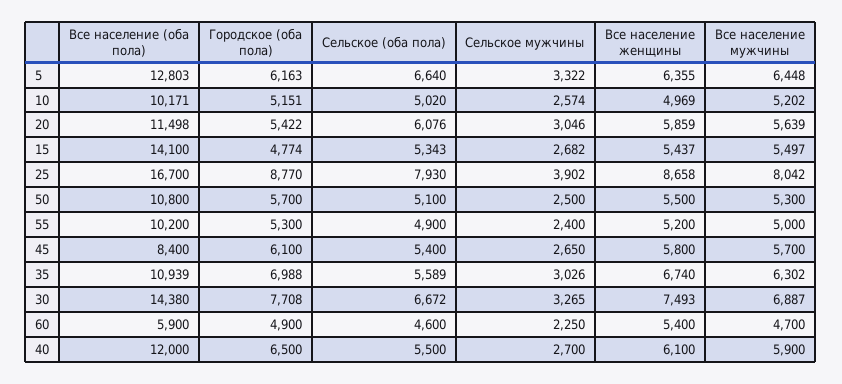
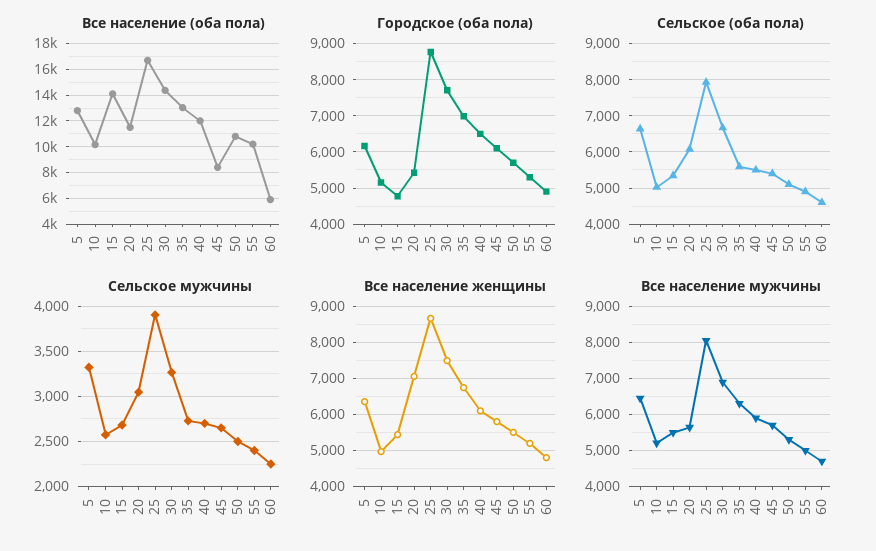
  {
    "Все население (оба пола)": {
      "5": 12803,
      "10": 10171,
      "20": 11498,
      "15": 14100,
      "25": 16700,
      "50": 10800,
      "55": 10200,
      "45": 8400,
-     "35": 10939,
+     "35": 13000,
      "30": 14380,
      "60": 5900,
      "40": 12000
    },
    "Городское (оба пола)": {
      "5": 6163,
      "10": 5151,
      "20": 5422,
      "15": 4774,
      "25": 8770,
      "50": 5700,
      "55": 5300,
      "45": 6100,
      "35": 6988,
      "30": 7708,
      "60": 4900,
      "40": 6500
    },
    "Сельское (оба пола)": {
      "5": 6640,
      "10": 5020,
      "20": 6076,
      "15": 5343,
      "25": 7930,
      "50": 5100,
      "55": 4900,
      "45": 5400,
      "35": 5589,
      "30": 6672,
      "60": 4600,
      "40": 5500
    },
    "Сельское мужчины": {
      "5": 3322,
      "10": 2574,
      "20": 3046,
      "15": 2682,
      "25": 3902,
      "50": 2500,
      "55": 2400,
      "45": 2650,
-     "35": 3026,
+     "35": 2700,
      "30": 3265,
      "60": 2250,
      "40": 2700
    },
    "Все население женщины": {
      "5": 6355,
      "10": 4969,
-     "20": 5859,
+     "20": 7000,
      "15": 5437,
      "25": 8658,
      "50": 5500,
      "55": 5200,
      "45": 5800,
      "35": 6740,
      "30": 7493,
-     "60": 5400,
+     "60": 4800,
      "40": 6100
    },
    "Все население мужчины": {
      "5": 6448,
      "10": 5202,
      "20": 5639,
      "15": 5497,
      "25": 8042,
      "50": 5300,
      "55": 5000,
      "45": 5700,
      "35": 6302,
      "30": 6887,
      "60": 4700,
      "40": 5900
    }
  }

